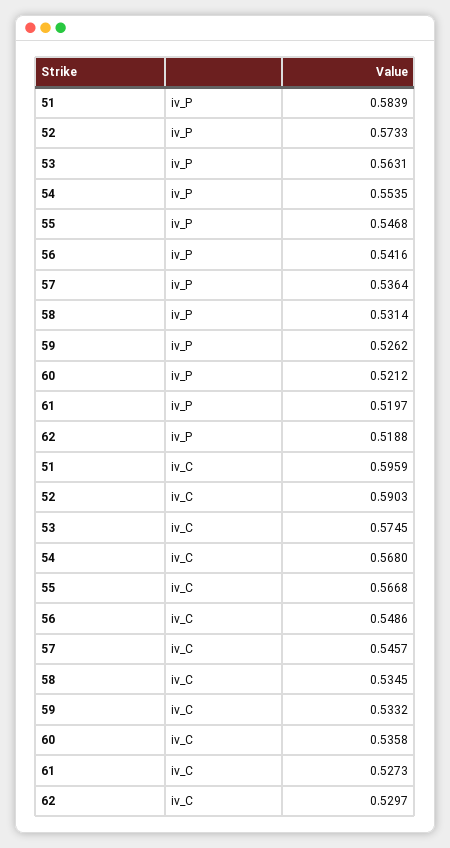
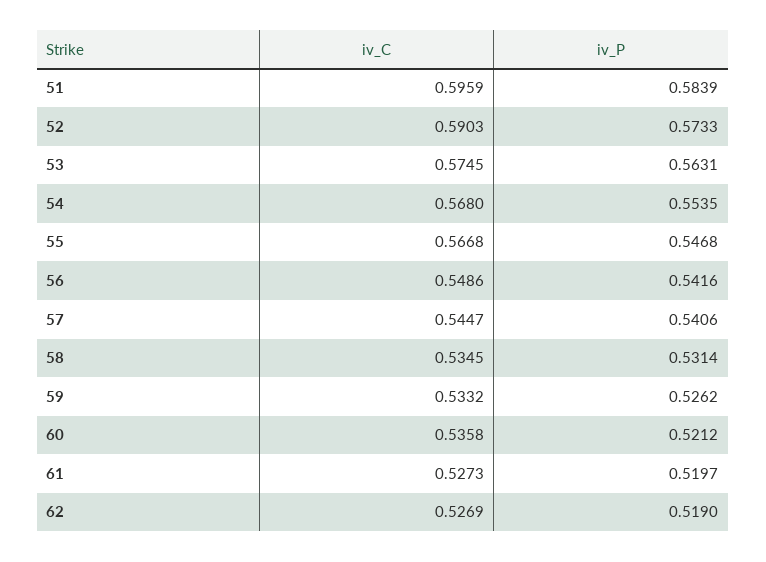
  {
    "51": {
      "iv_P": 0.5839,
      "iv_C": 0.5959
    },
    "52": {
      "iv_P": 0.5733,
      "iv_C": 0.5903
    },
    "53": {
      "iv_P": 0.5631,
      "iv_C": 0.5745
    },
    "54": {
      "iv_P": 0.5535,
      "iv_C": 0.568
    },
    "55": {
      "iv_P": 0.5468,
      "iv_C": 0.5668
    },
    "56": {
      "iv_P": 0.5416,
      "iv_C": 0.5486
    },
    "57": {
-     "iv_P": 0.5364,
+     "iv_P": 0.5406,
-     "iv_C": 0.5457
+     "iv_C": 0.5447
    },
    "58": {
      "iv_P": 0.5314,
      "iv_C": 0.5345
    },
    "59": {
      "iv_P": 0.5262,
      "iv_C": 0.5332
    },
    "60": {
      "iv_P": 0.5212,
      "iv_C": 0.5358
    },
    "61": {
      "iv_P": 0.5197,
      "iv_C": 0.5273
    },
    "62": {
-     "iv_P": 0.5188,
+     "iv_P": 0.519,
-     "iv_C": 0.5297
+     "iv_C": 0.5269
    }
  }

